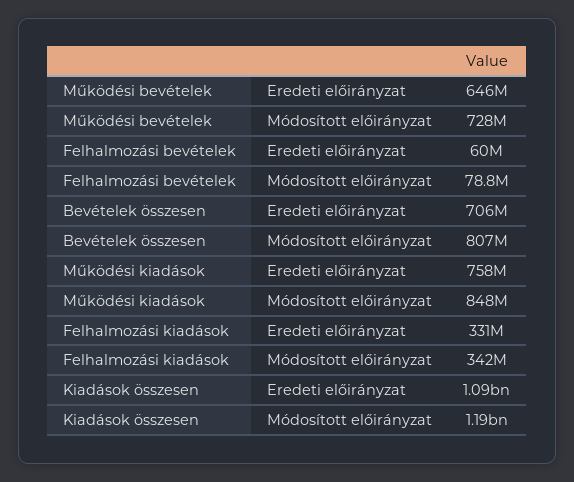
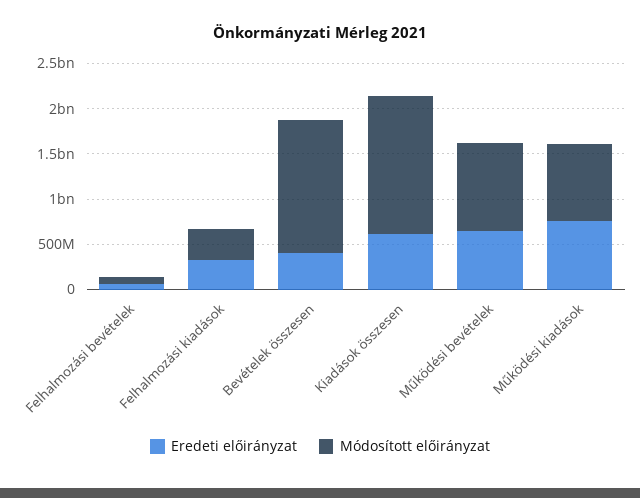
  {
    "Eredeti előirányzat": {
      "Működési bevételek": 646000000,
      "Felhalmozási bevételek": 60000000,
-     "Bevételek összesen": 706000000,
+     "Bevételek összesen": 400000000,
      "Működési kiadások": 758000000,
      "Felhalmozási kiadások": 331000000,
-     "Kiadások összesen": 1090000000
+     "Kiadások összesen": 600000000
    },
    "Módosított előirányzat": {
-     "Működési bevételek": 728000000,
+     "Működési bevételek": 1000000000,
      "Felhalmozási bevételek": 78800000,
-     "Bevételek összesen": 807000000,
+     "Bevételek összesen": 1500000000,
      "Működési kiadások": 848000000,
      "Felhalmozási kiadások": 342000000,
-     "Kiadások összesen": 1190000000
+     "Kiadások összesen": 1500000000
    }
  }

